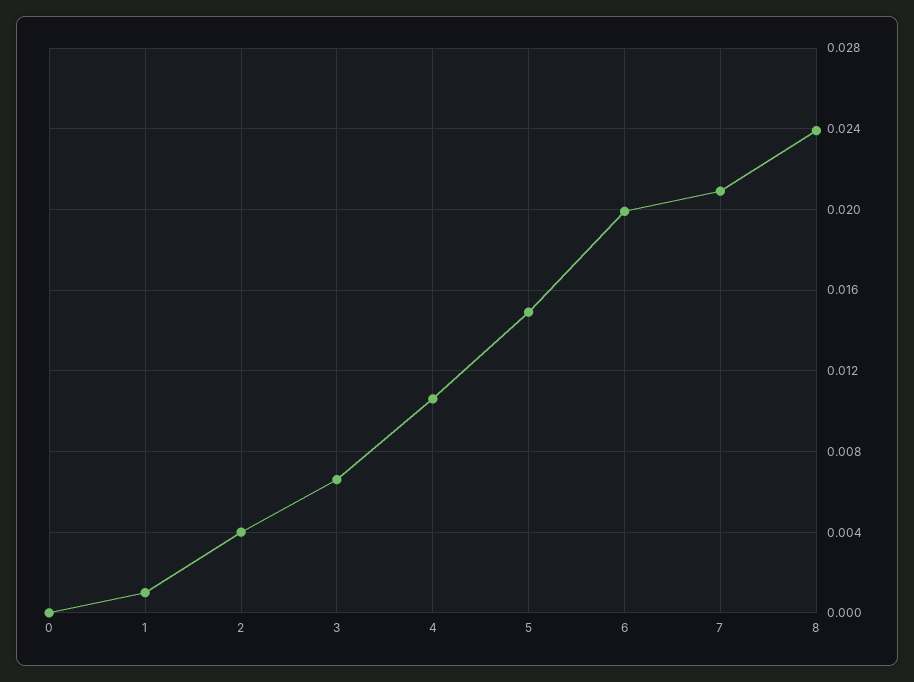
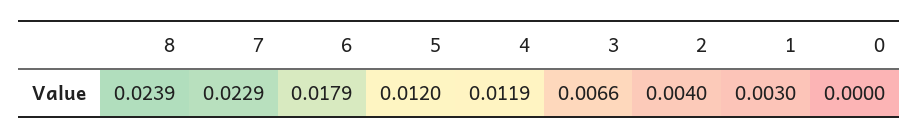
  {
    "0": 0,
-   "1": 0.001,
+   "1": 0.003,
    "2": 0.004,
    "3": 0.0066,
-   "4": 0.0105,
+   "4": 0.0119,
-   "5": 0.015,
+   "5": 0.012,
-   "6": 0.02,
+   "6": 0.0179,
-   "7": 0.021,
+   "7": 0.0229,
    "8": 0.0239
  }

